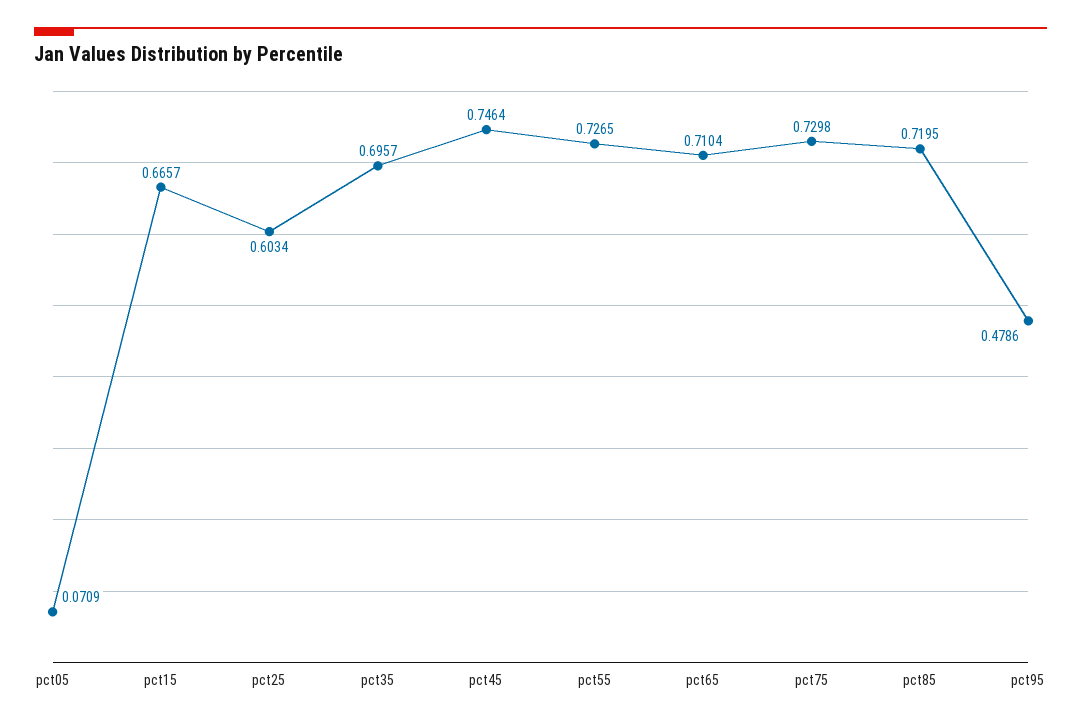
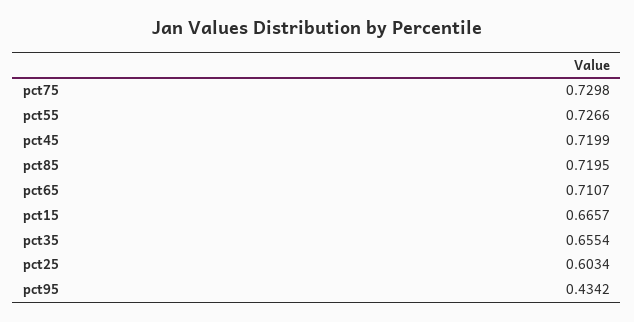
  {
-   "pct05": 0.0709,
    "pct15": 0.6657,
    "pct25": 0.6034,
-   "pct35": 0.6957,
+   "pct35": 0.6554,
-   "pct45": 0.7464,
+   "pct45": 0.7199,
-   "pct55": 0.7265,
+   "pct55": 0.7266,
-   "pct65": 0.7104,
+   "pct65": 0.7107,
    "pct75": 0.7298,
    "pct85": 0.7195,
-   "pct95": 0.4786
+   "pct95": 0.4342
  }

